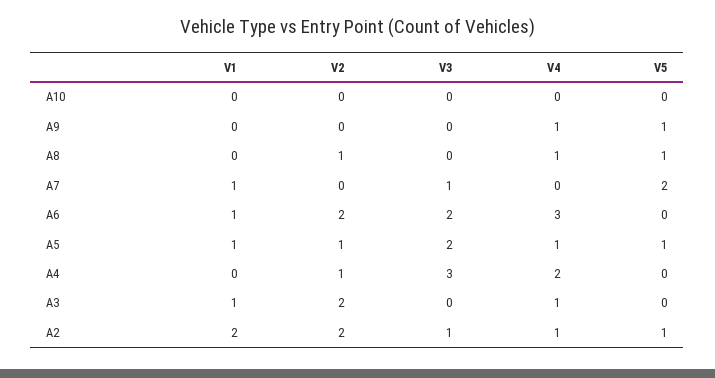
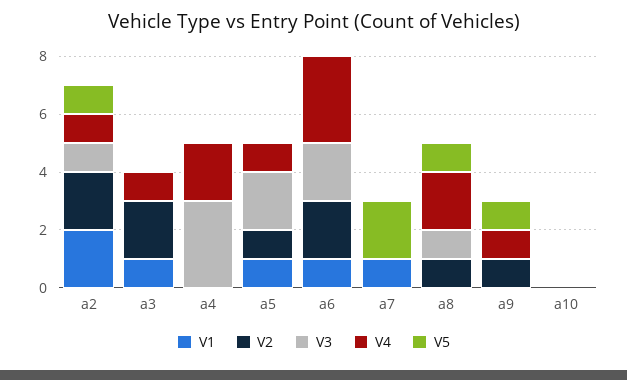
  {
    "V1": {
      "A10": 0,
      "A9": 0,
      "A8": 0,
      "A7": 1,
      "A6": 1,
      "A5": 1,
      "A4": 0,
      "A3": 1,
      "A2": 2
    },
    "V2": {
      "A10": 0,
-     "A9": 0,
+     "A9": 1,
      "A8": 1,
      "A7": 0,
      "A6": 2,
      "A5": 1,
-     "A4": 1,
+     "A4": 0,
      "A3": 2,
      "A2": 2
    },
    "V3": {
      "A10": 0,
      "A9": 0,
-     "A8": 0,
+     "A8": 1,
-     "A7": 1,
+     "A7": 0,
      "A6": 2,
      "A5": 2,
      "A4": 3,
      "A3": 0,
      "A2": 1
    },
    "V4": {
      "A10": 0,
      "A9": 1,
-     "A8": 1,
+     "A8": 2,
      "A7": 0,
      "A6": 3,
      "A5": 1,
      "A4": 2,
      "A3": 1,
      "A2": 1
    },
    "V5": {
      "A10": 0,
      "A9": 1,
      "A8": 1,
      "A7": 2,
      "A6": 0,
-     "A5": 1,
+     "A5": 0,
      "A4": 0,
      "A3": 0,
      "A2": 1
    }
  }

